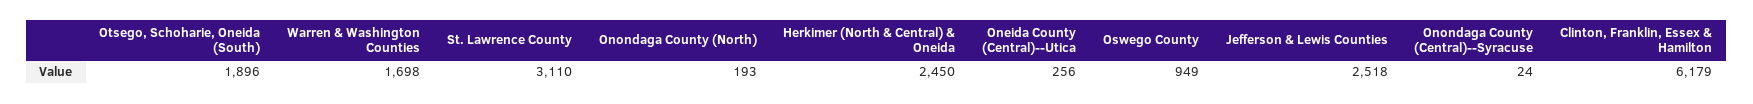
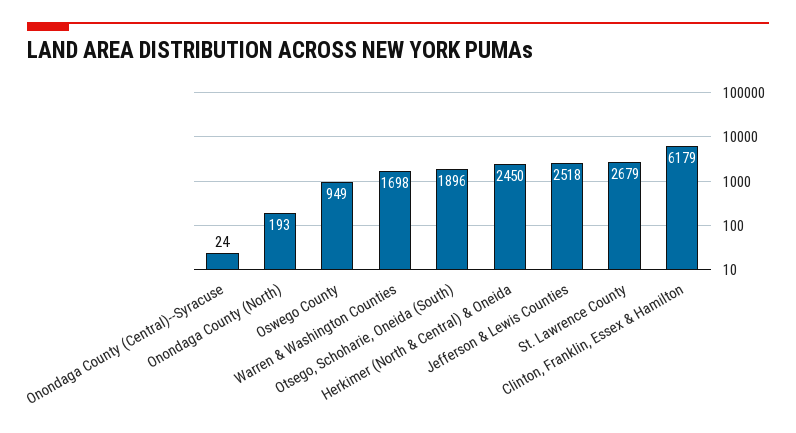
  {
    "Otsego, Schoharie, Oneida (South)": 1896,
    "Warren & Washington Counties": 1698,
-   "St. Lawrence County": 3110,
+   "St. Lawrence County": 2679,
    "Onondaga County (North)": 193,
    "Herkimer (North & Central) & Oneida": 2450,
-   "Oneida County (Central)--Utica": 256,
    "Oswego County": 949,
    "Jefferson & Lewis Counties": 2518,
    "Onondaga County (Central)--Syracuse": 24,
    "Clinton, Franklin, Essex & Hamilton": 6179
  }

